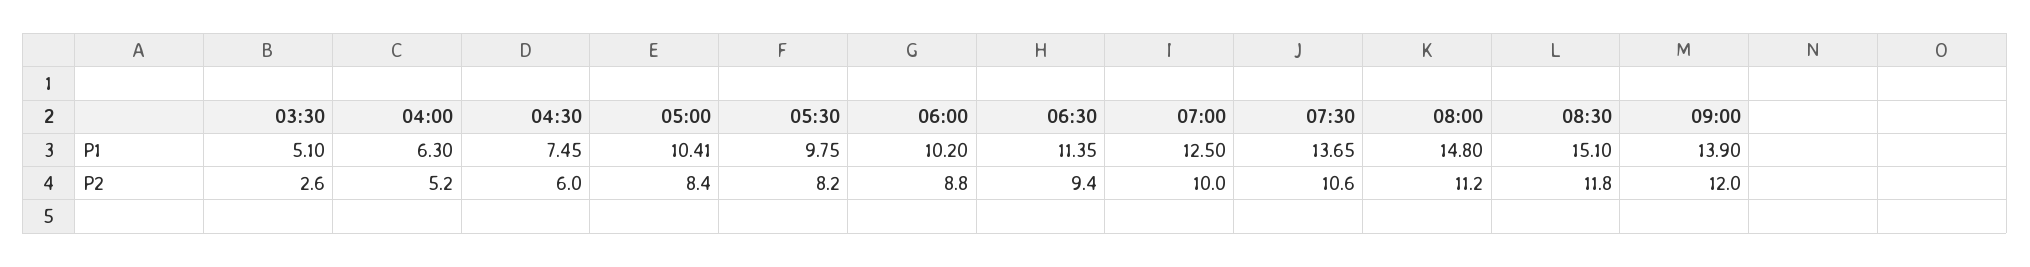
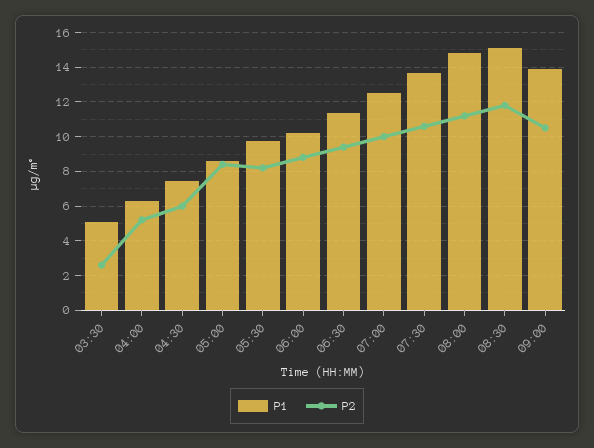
  {
    "P1": {
      "03:30": 5.1,
      "04:00": 6.3,
      "04:30": 7.45,
-     "05:00": 10.41,
+     "05:00": 8.5,
      "05:30": 9.75,
      "06:00": 10.2,
      "06:30": 11.35,
      "07:00": 12.5,
      "07:30": 13.65,
      "08:00": 14.8,
      "08:30": 15.1,
      "09:00": 13.9
    },
    "P2": {
      "03:30": 2.6,
      "04:00": 5.2,
      "04:30": 6,
      "05:00": 8.4,
      "05:30": 8.2,
      "06:00": 8.8,
      "06:30": 9.4,
      "07:00": 10,
      "07:30": 10.6,
      "08:00": 11.2,
      "08:30": 11.8,
-     "09:00": 12
+     "09:00": 10.5
    }
  }

